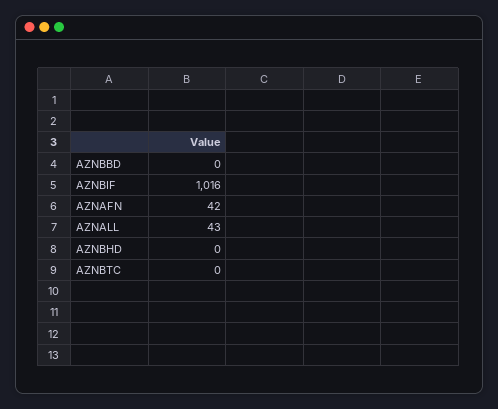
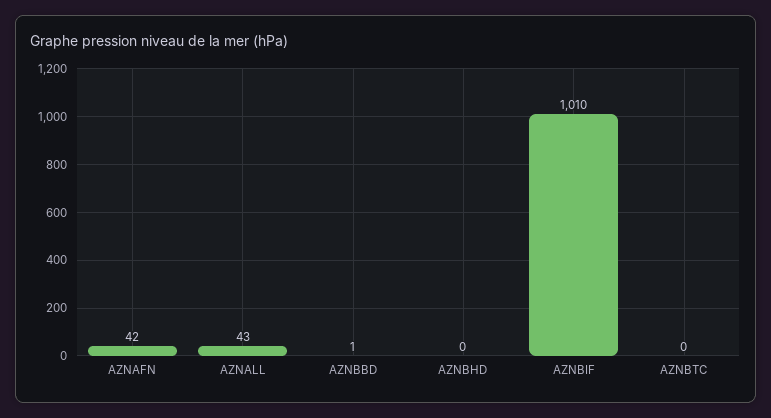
  {
-   "AZNBBD": 0,
+   "AZNBBD": 1,
-   "AZNBIF": 1016,
+   "AZNBIF": 1010,
    "AZNAFN": 42,
    "AZNALL": 43,
    "AZNBHD": 0,
    "AZNBTC": 0
  }

